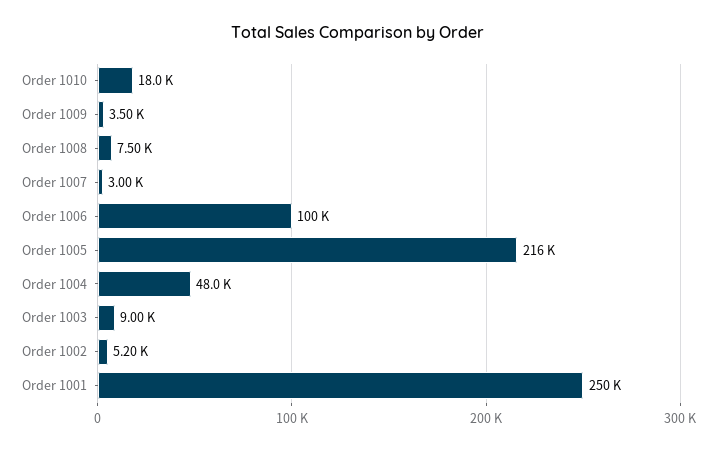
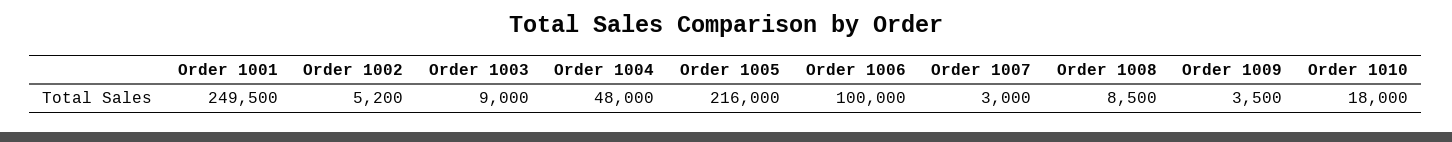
  {
    "Order 1010": 18000,
    "Order 1009": 3500,
-   "Order 1008": 7500,
+   "Order 1008": 8500,
    "Order 1007": 3000,
    "Order 1006": 100000,
    "Order 1005": 216000,
    "Order 1004": 48000,
    "Order 1003": 9000,
    "Order 1002": 5200,
-   "Order 1001": 250000
+   "Order 1001": 249500
  }

